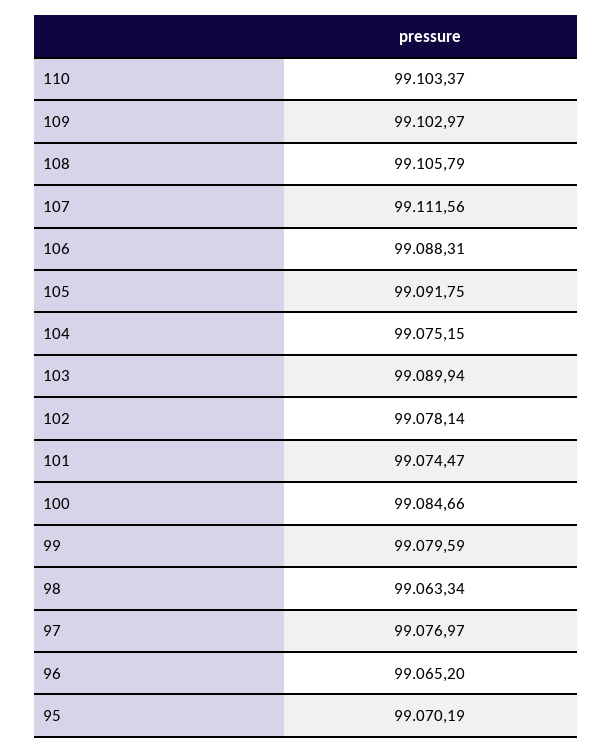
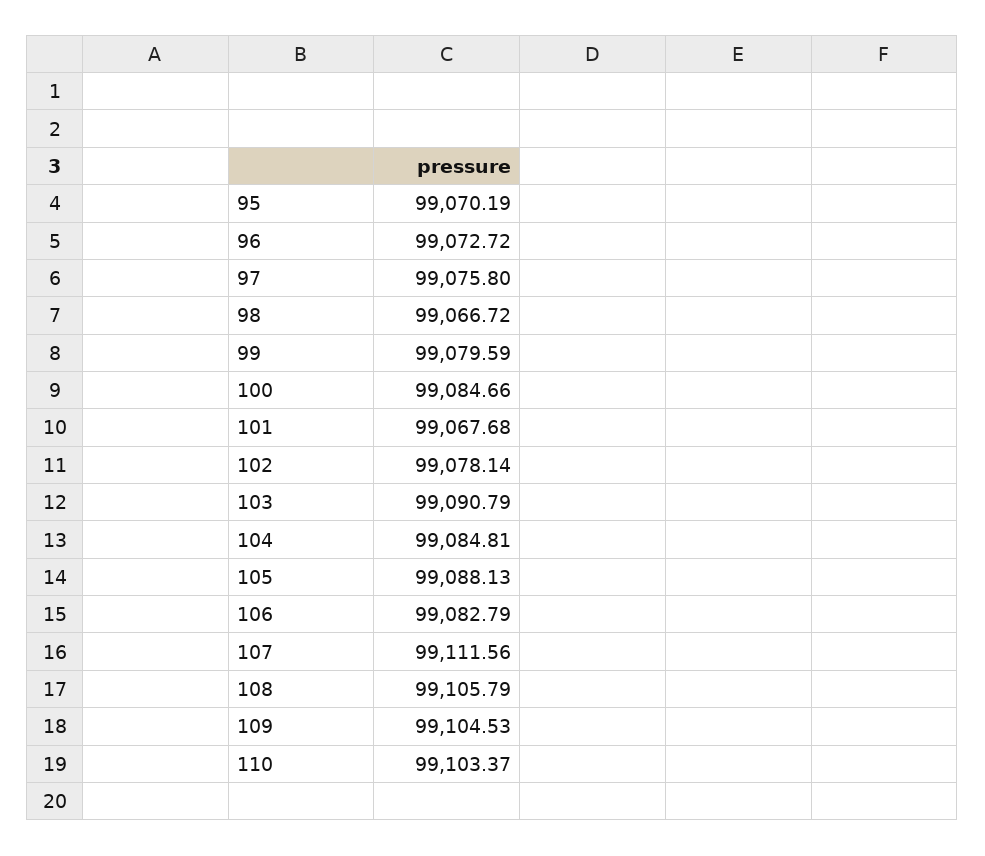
  {
    "110": 99103.37,
-   "109": 99102.97,
+   "109": 99104.53,
    "108": 99105.79,
    "107": 99111.56,
-   "106": 99088.31,
+   "106": 99082.79,
-   "105": 99091.75,
+   "105": 99088.13,
-   "104": 99075.15,
+   "104": 99084.81,
-   "103": 99089.94,
+   "103": 99090.79,
    "102": 99078.14,
-   "101": 99074.47,
+   "101": 99067.68,
    "100": 99084.66,
    "99": 99079.59,
-   "98": 99063.34,
+   "98": 99066.72,
-   "97": 99076.97,
+   "97": 99075.8,
-   "96": 99065.2,
+   "96": 99072.72,
    "95": 99070.19
  }

